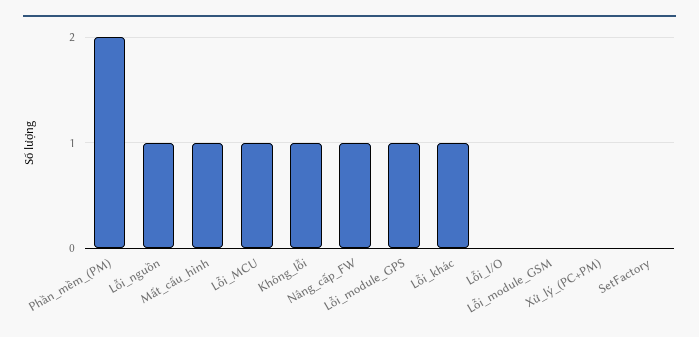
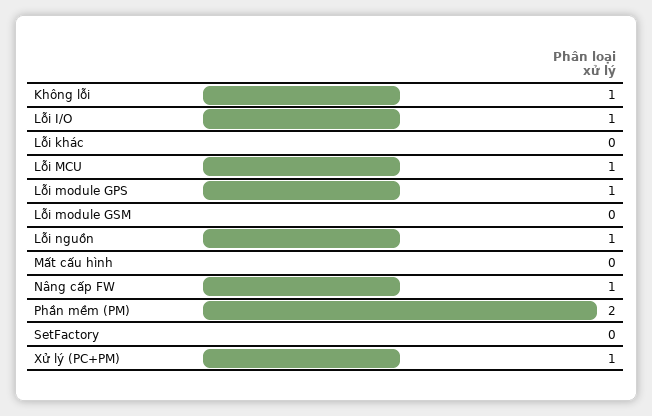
  {
    "Phần_mềm_(PM)": 2,
    "Lỗi_nguồn": 1,
-   "Mất_cấu_hình": 1,
+   "Mất_cấu_hình": 0,
    "Lỗi_MCU": 1,
    "Không_lỗi": 1,
    "Nâng_cấp_FW": 1,
    "Lỗi_module_GPS": 1,
-   "Lỗi_khác": 1,
+   "Lỗi_khác": 0,
-   "Lỗi_I/O": 0,
+   "Lỗi_I/O": 1,
    "Lỗi_module_GSM": 0,
-   "Xử_lý_(PC+PM)": 0,
+   "Xử_lý_(PC+PM)": 1,
    "SetFactory": 0
  }

